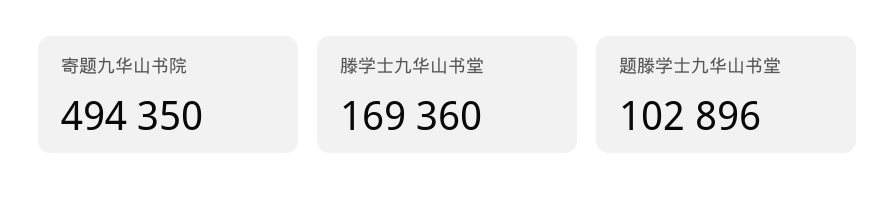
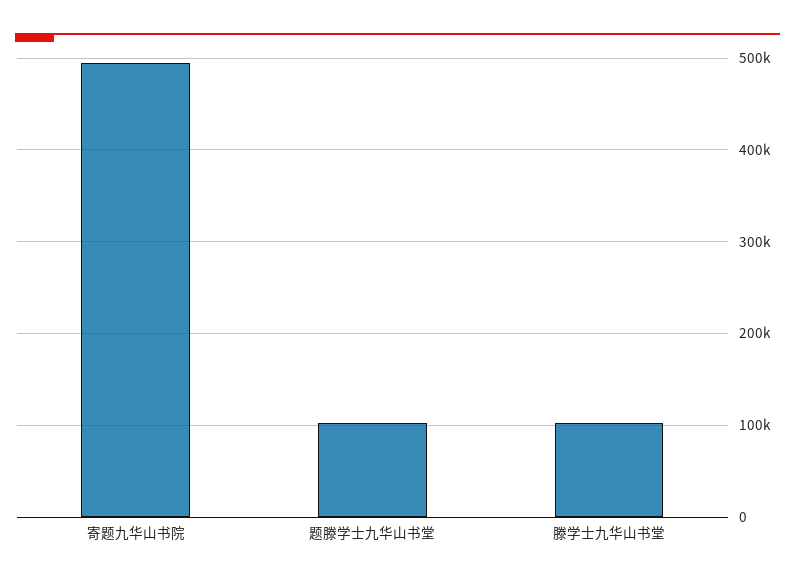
  {
    "寄题九华山书院": 494350,
-   "滕学士九华山书堂": 169360,
+   "滕学士九华山书堂": 100000,
    "题滕学士九华山书堂": 102896
  }

